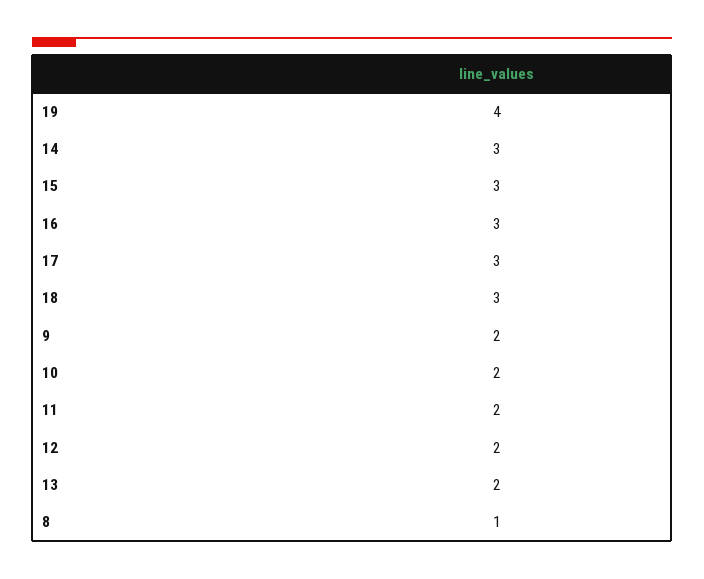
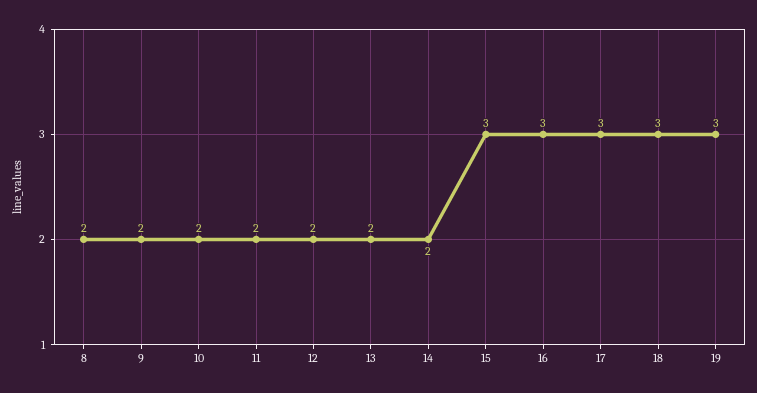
  {
-   "19": 4,
+   "19": 3,
-   "14": 3,
+   "14": 2,
    "15": 3,
    "16": 3,
    "17": 3,
    "18": 3,
    "9": 2,
    "10": 2,
    "11": 2,
    "12": 2,
    "13": 2,
-   "8": 1
+   "8": 2
  }

